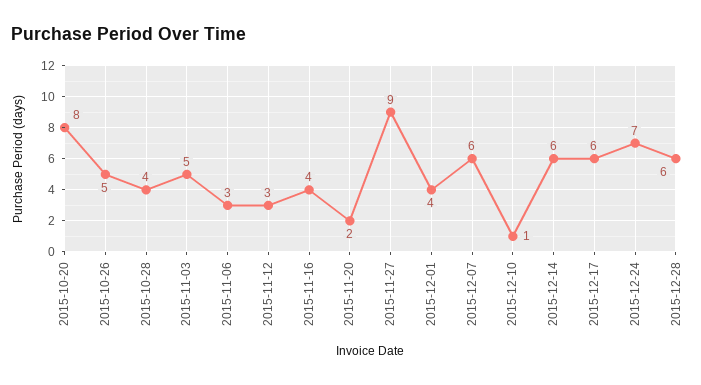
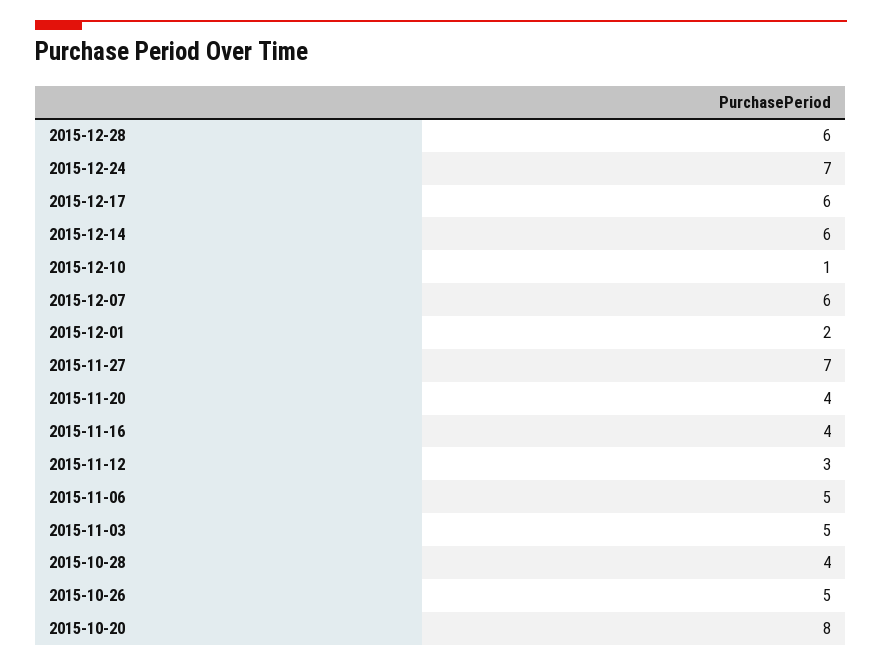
  {
    "2015-10-20": 8,
    "2015-10-26": 5,
    "2015-10-28": 4,
    "2015-11-03": 5,
-   "2015-11-06": 3,
+   "2015-11-06": 5,
    "2015-11-12": 3,
    "2015-11-16": 4,
-   "2015-11-20": 2,
+   "2015-11-20": 4,
-   "2015-11-27": 9,
+   "2015-11-27": 7,
-   "2015-12-01": 4,
+   "2015-12-01": 2,
    "2015-12-07": 6,
    "2015-12-10": 1,
    "2015-12-14": 6,
    "2015-12-17": 6,
    "2015-12-24": 7,
    "2015-12-28": 6
  }

